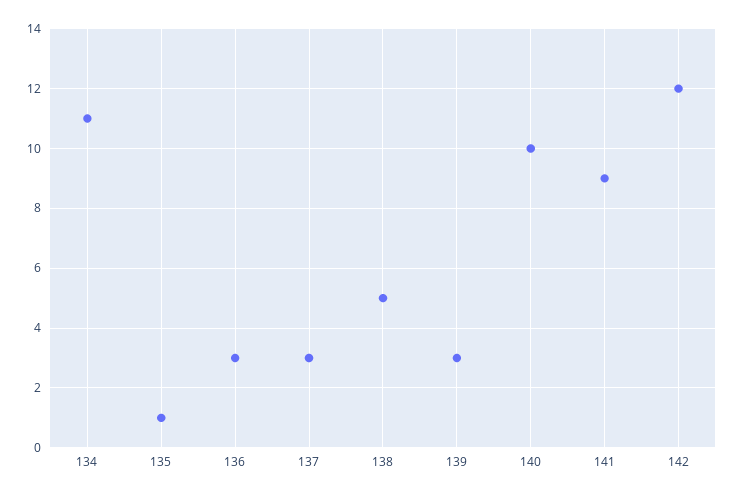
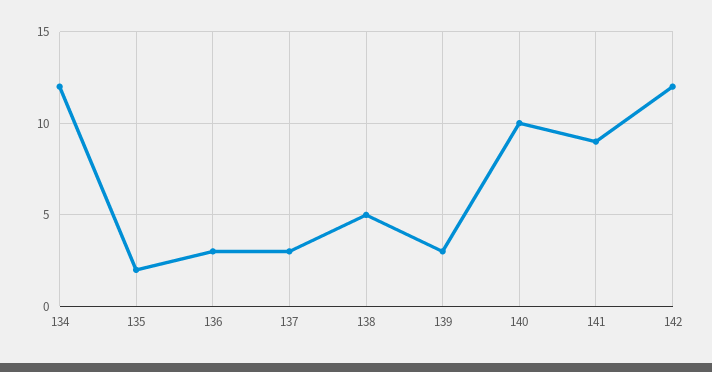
  {
-   "134": 11,
+   "134": 12,
-   "135": 1,
+   "135": 2,
    "136": 3,
    "137": 3,
    "138": 5,
    "139": 3,
    "140": 10,
    "141": 9,
    "142": 12
  }

